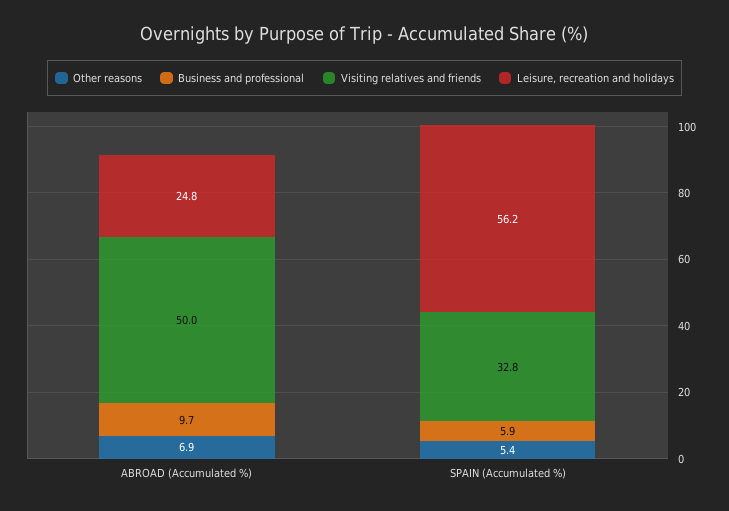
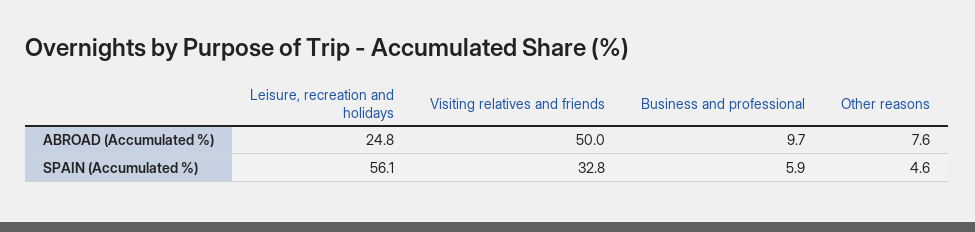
  {
    "Other reasons": {
-     "ABROAD (Accumulated %)": 6.9,
+     "ABROAD (Accumulated %)": 7.6,
-     "SPAIN (Accumulated %)": 5.4
+     "SPAIN (Accumulated %)": 4.6
    },
    "Business and professional": {
      "ABROAD (Accumulated %)": 9.7,
      "SPAIN (Accumulated %)": 5.9
    },
    "Visiting relatives and friends": {
      "ABROAD (Accumulated %)": 50,
      "SPAIN (Accumulated %)": 32.8
    },
    "Leisure, recreation and holidays": {
      "ABROAD (Accumulated %)": 24.8,
-     "SPAIN (Accumulated %)": 56.2
+     "SPAIN (Accumulated %)": 56.1
    }
  }

